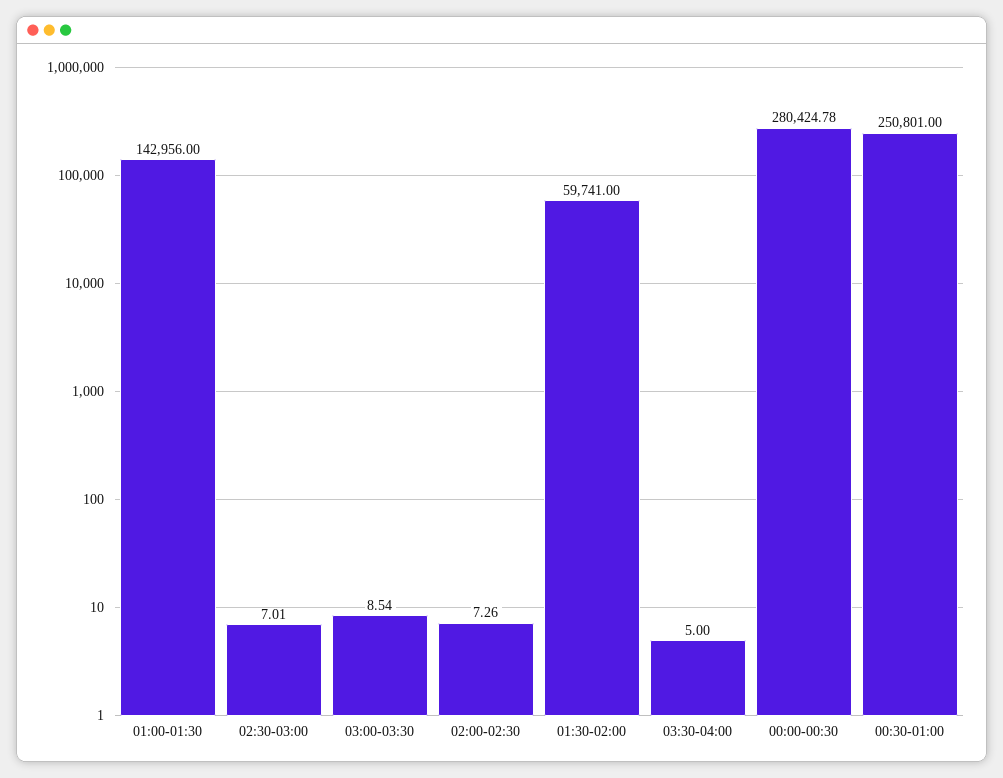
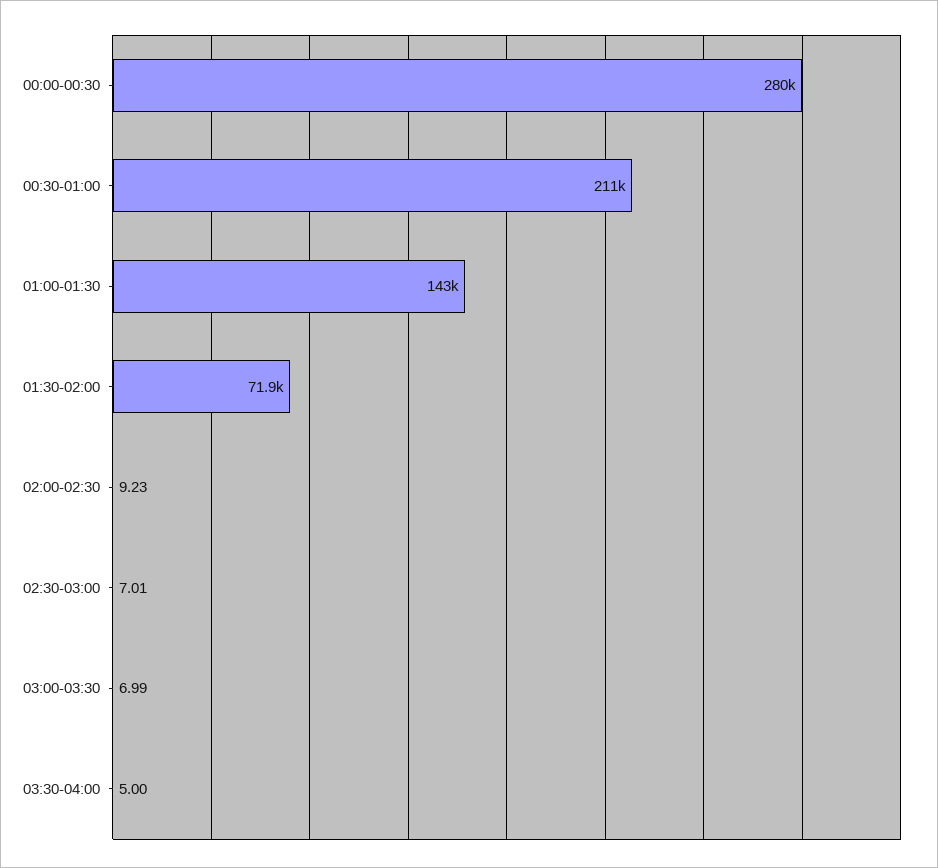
  {
    "01:00-01:30": 142956,
    "02:30-03:00": 7.01,
-   "03:00-03:30": 8.54,
+   "03:00-03:30": 6.99,
-   "02:00-02:30": 7.26,
+   "02:00-02:30": 9.23,
-   "01:30-02:00": 59741,
+   "01:30-02:00": 71900,
    "03:30-04:00": 5,
    "00:00-00:30": 280424.78,
-   "00:30-01:00": 250801
+   "00:30-01:00": 211000
  }

